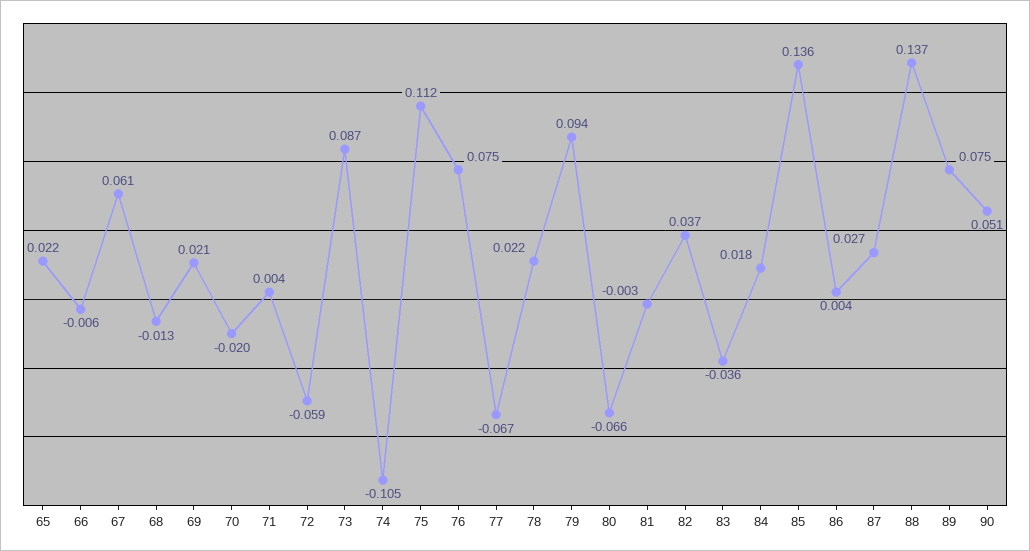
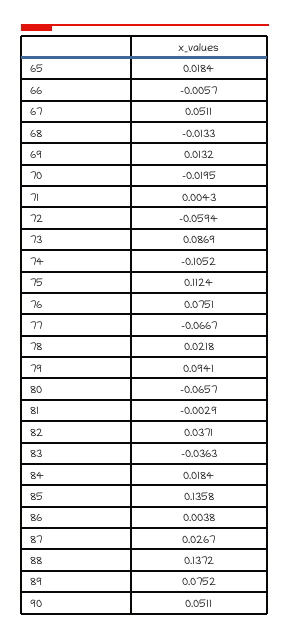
  {
-   "65": 0.022,
+   "65": 0.0184,
    "66": -0.0057,
-   "67": 0.061,
+   "67": 0.0511,
    "68": -0.0133,
-   "69": 0.021,
+   "69": 0.0132,
    "70": -0.0195,
    "71": 0.0043,
    "72": -0.0594,
    "73": 0.0869,
    "74": -0.1052,
    "75": 0.1124,
    "76": 0.0751,
    "77": -0.0667,
    "78": 0.0218,
    "79": 0.0941,
    "80": -0.0657,
    "81": -0.0029,
    "82": 0.0371,
    "83": -0.0363,
    "84": 0.0184,
    "85": 0.1358,
    "86": 0.0038,
    "87": 0.0267,
    "88": 0.1372,
    "89": 0.0752,
    "90": 0.0511
  }

